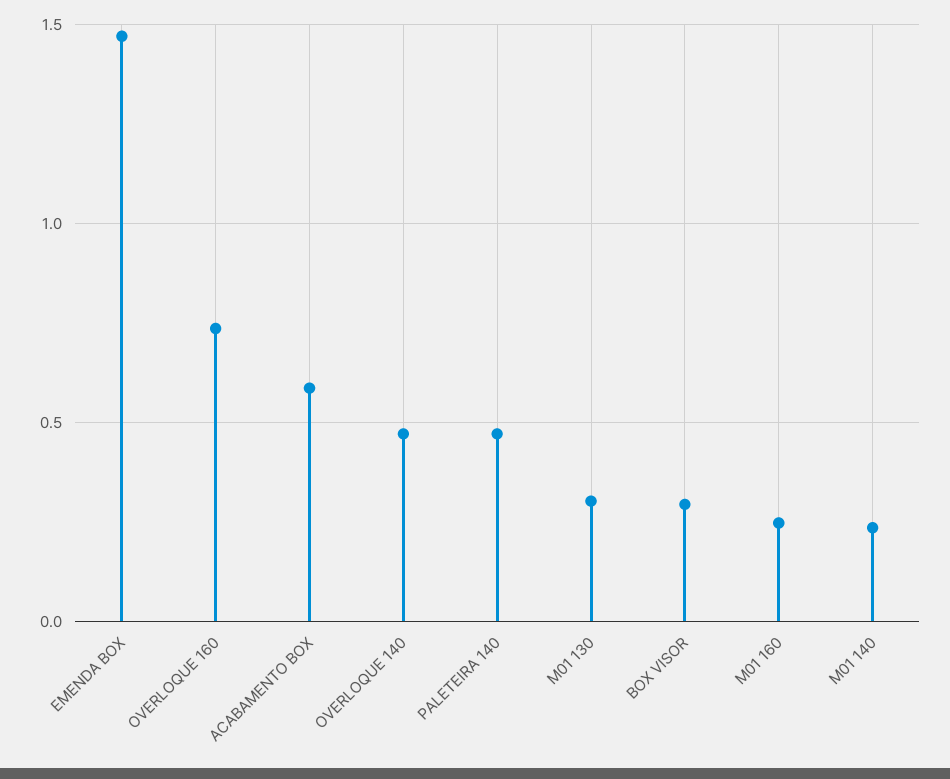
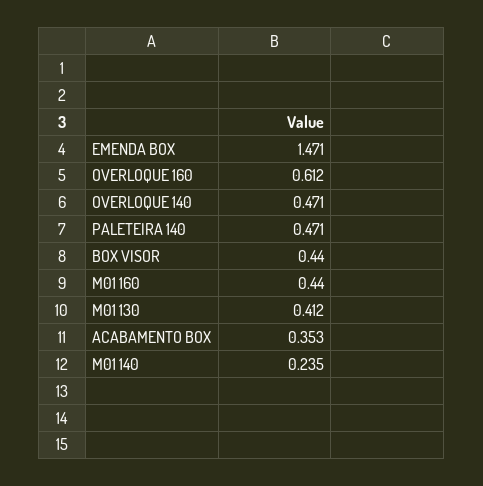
  {
    "EMENDA BOX": 1.471,
-   "OVERLOQUE 160": 0.75,
+   "OVERLOQUE 160": 0.612,
-   "ACABAMENTO BOX": 0.6,
+   "ACABAMENTO BOX": 0.353,
    "OVERLOQUE 140": 0.471,
    "PALETEIRA 140": 0.471,
-   "M01 130": 0.3,
+   "M01 130": 0.412,
-   "BOX VISOR": 0.3,
+   "BOX VISOR": 0.44,
-   "M01 160": 0.25,
+   "M01 160": 0.44,
    "M01 140": 0.235
  }

